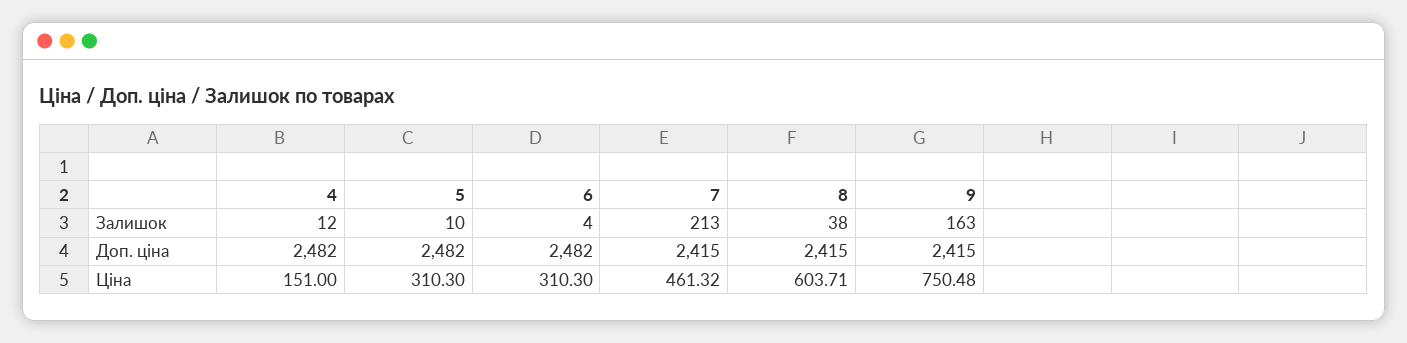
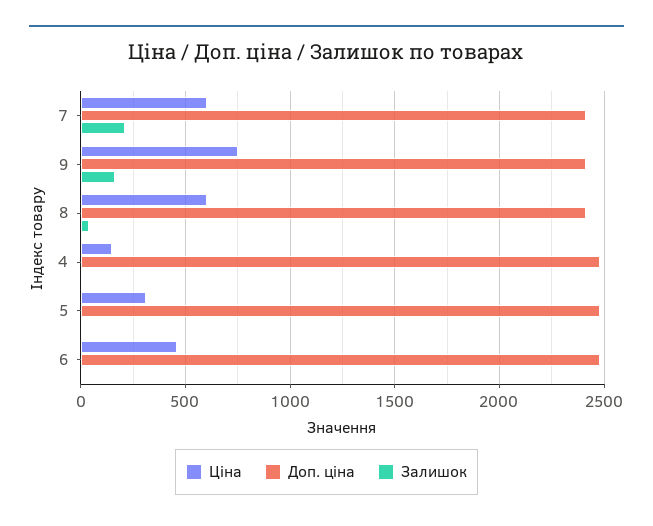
  {
    "Залишок": {
      "4": 12,
      "5": 10,
      "6": 4,
      "7": 213,
      "8": 38,
      "9": 163
    },
    "Доп. ціна": {
      "4": 2482,
      "5": 2482,
      "6": 2482,
      "7": 2415,
      "8": 2415,
      "9": 2415
    },
    "Ціна": {
      "4": 151,
      "5": 310.3,
-     "6": 310.3,
+     "6": 450,
-     "7": 461.32,
+     "7": 600,
      "8": 603.71,
      "9": 750.48
    }
  }

